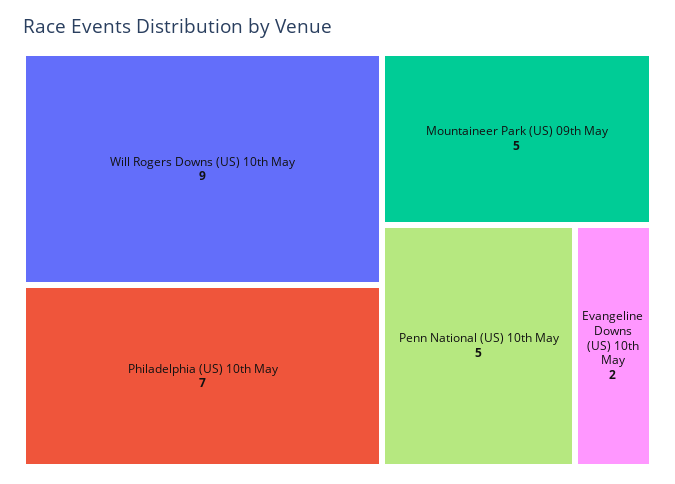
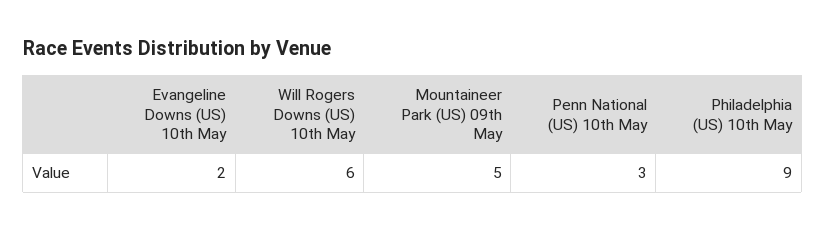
  {
-   "Will Rogers Downs (US) 10th May": 9,
+   "Will Rogers Downs (US) 10th May": 6,
-   "Philadelphia (US) 10th May": 7,
+   "Philadelphia (US) 10th May": 9,
    "Mountaineer Park (US) 09th May": 5,
-   "Penn National (US) 10th May": 5,
+   "Penn National (US) 10th May": 3,
    "Evangeline Downs (US) 10th May": 2
  }

